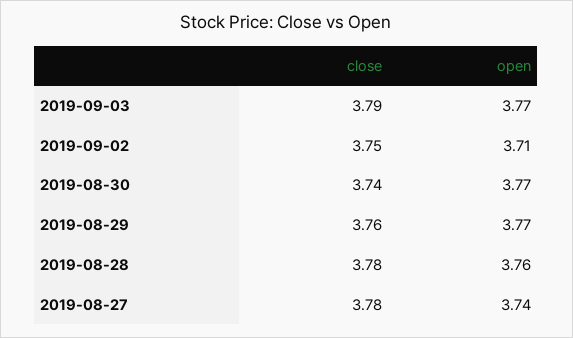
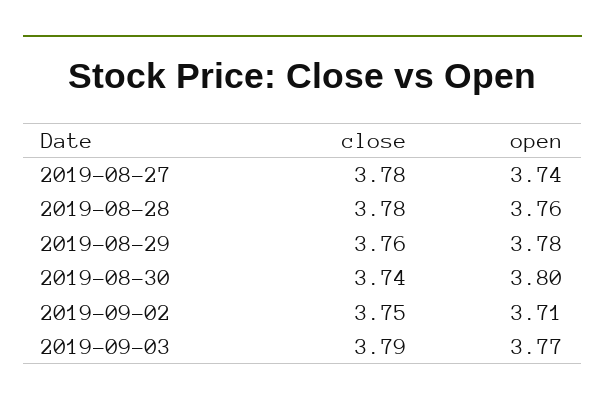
  {
    "close": {
      "2019-09-03": 3.79,
      "2019-09-02": 3.75,
      "2019-08-30": 3.74,
      "2019-08-29": 3.76,
      "2019-08-28": 3.78,
      "2019-08-27": 3.78
    },
    "open": {
      "2019-09-03": 3.77,
      "2019-09-02": 3.71,
-     "2019-08-30": 3.77,
+     "2019-08-30": 3.8,
-     "2019-08-29": 3.77,
+     "2019-08-29": 3.78,
      "2019-08-28": 3.76,
      "2019-08-27": 3.74
    }
  }

